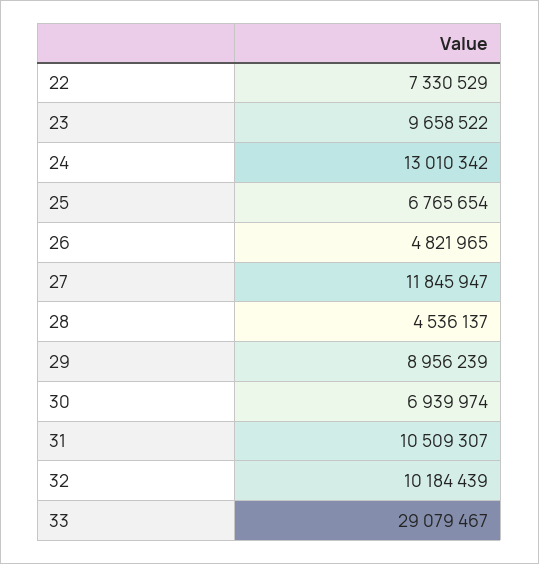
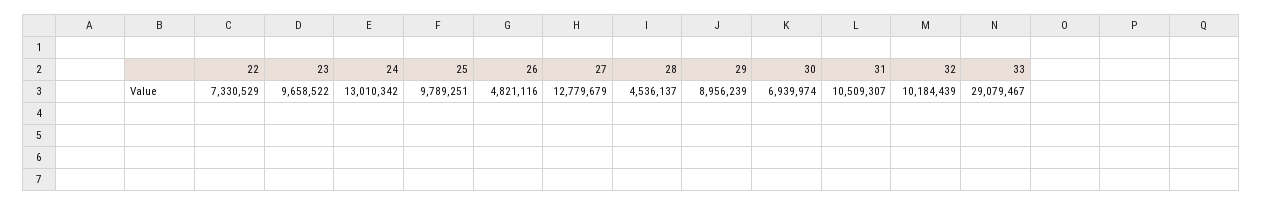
  {
    "22": 7330529,
    "23": 9658522,
    "24": 13010342,
-   "25": 6765654,
+   "25": 9789251,
-   "26": 4821965,
+   "26": 4821116,
-   "27": 11845947,
+   "27": 12779679,
    "28": 4536137,
    "29": 8956239,
    "30": 6939974,
    "31": 10509307,
    "32": 10184439,
    "33": 29079467
  }

